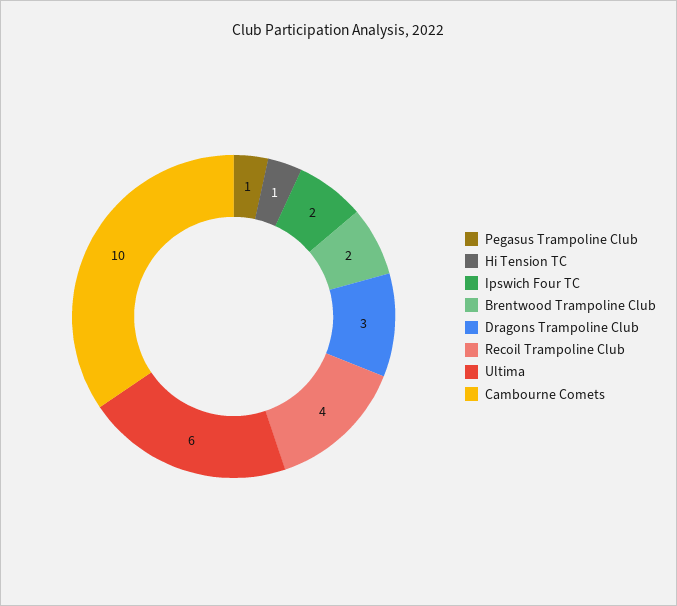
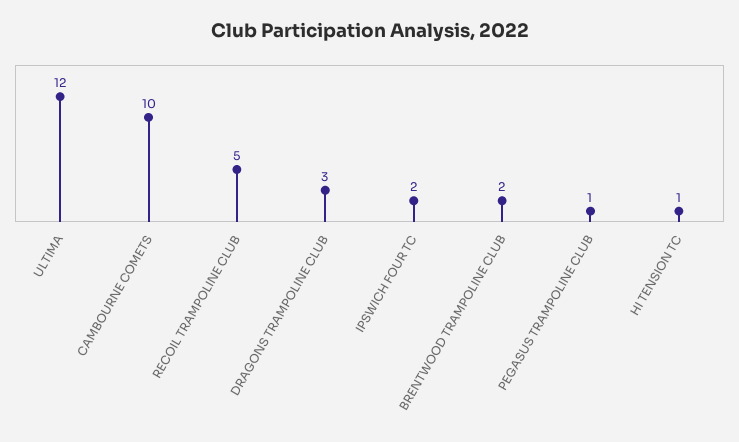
  {
    "Pegasus Trampoline Club": 1,
    "Hi Tension TC": 1,
    "Ipswich Four TC": 2,
    "Brentwood Trampoline Club": 2,
    "Dragons Trampoline Club": 3,
-   "Recoil Trampoline Club": 4,
+   "Recoil Trampoline Club": 5,
-   "Ultima": 6,
+   "Ultima": 12,
    "Cambourne Comets": 10
  }

